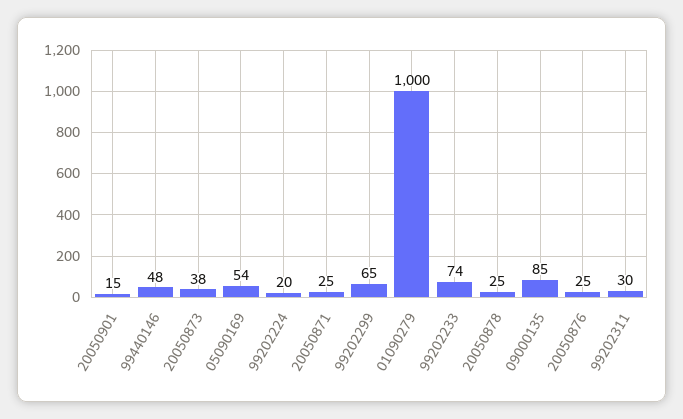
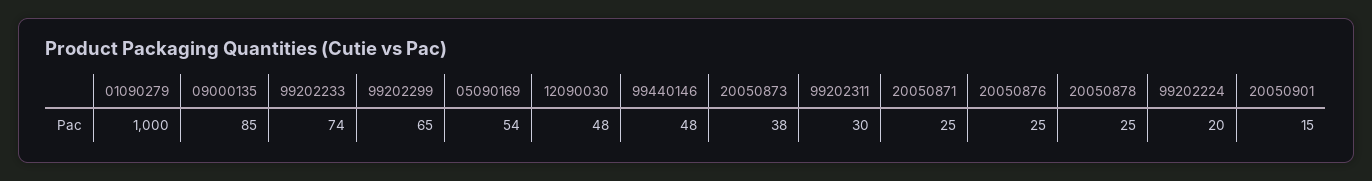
  {
    "20050901": 15,
    "99440146": 48,
    "20050873": 38,
    "05090169": 54,
    "99202224": 20,
    "20050871": 25,
    "99202299": 65,
    "01090279": 1000,
    "99202233": 74,
    "20050878": 25,
    "09000135": 85,
    "20050876": 25,
-   "99202311": 30
+   "99202311": 30,
+   "12090030": 48
  }

